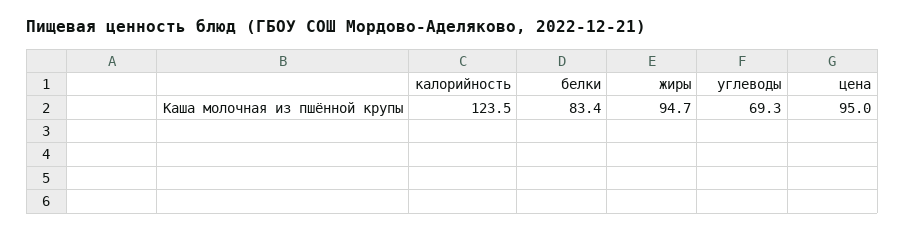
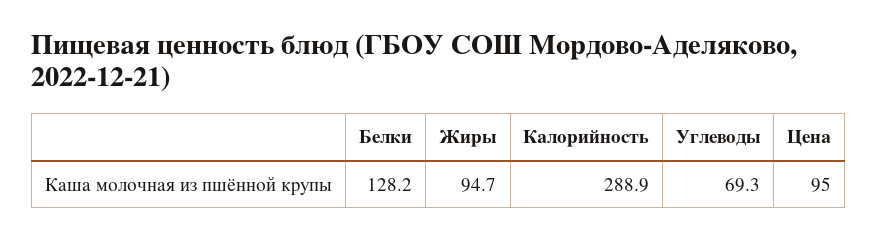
  {
-   "калорийность": 123.5,
+   "калорийность": 288.9,
-   "белки": 83.4,
+   "белки": 128.2,
    "жиры": 94.7,
    "углеводы": 69.3,
    "цена": 95
  }

